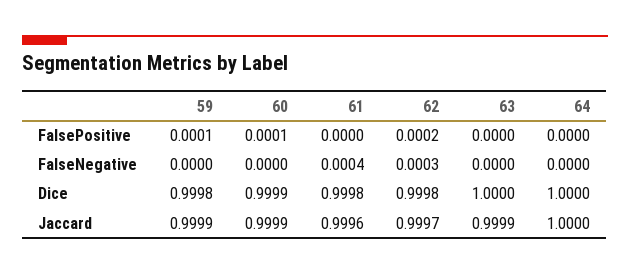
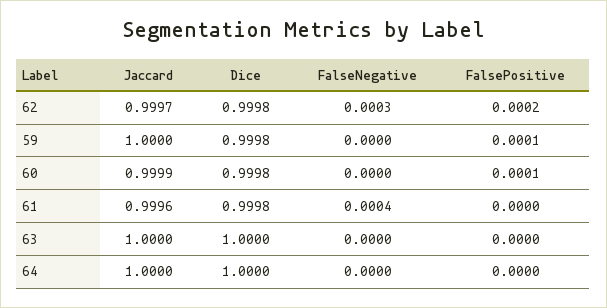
  {
    "59": {
      "FalsePositive": 0.0001,
      "FalseNegative": 0,
      "Dice": 0.9998,
-     "Jaccard": 0.9999
+     "Jaccard": 1
    },
    "60": {
      "FalsePositive": 0.0001,
      "FalseNegative": 0,
-     "Dice": 0.9999,
+     "Dice": 0.9998,
      "Jaccard": 0.9999
    },
    "61": {
      "FalsePositive": 0,
      "FalseNegative": 0.0004,
      "Dice": 0.9998,
      "Jaccard": 0.9996
    },
    "62": {
      "FalsePositive": 0.0002,
      "FalseNegative": 0.0003,
      "Dice": 0.9998,
      "Jaccard": 0.9997
    },
    "63": {
      "FalsePositive": 0,
      "FalseNegative": 0,
      "Dice": 1,
-     "Jaccard": 0.9999
+     "Jaccard": 1
    },
    "64": {
      "FalsePositive": 0,
      "FalseNegative": 0,
      "Dice": 1,
      "Jaccard": 1
    }
  }

